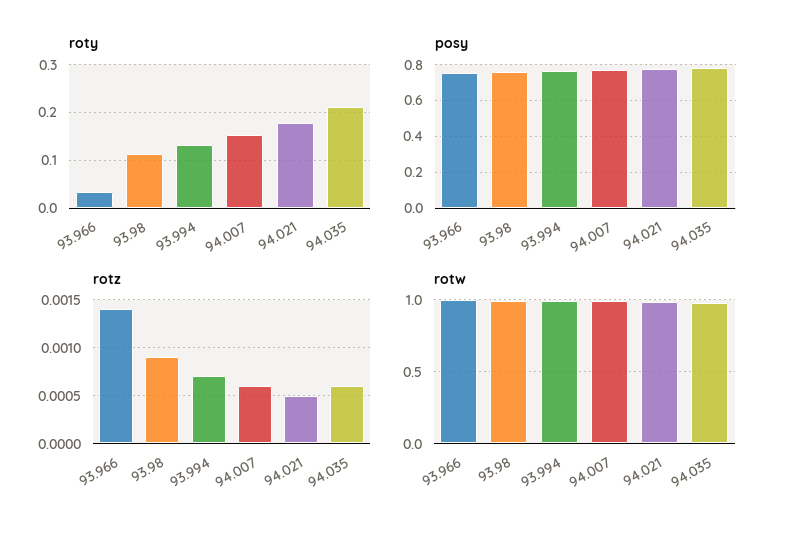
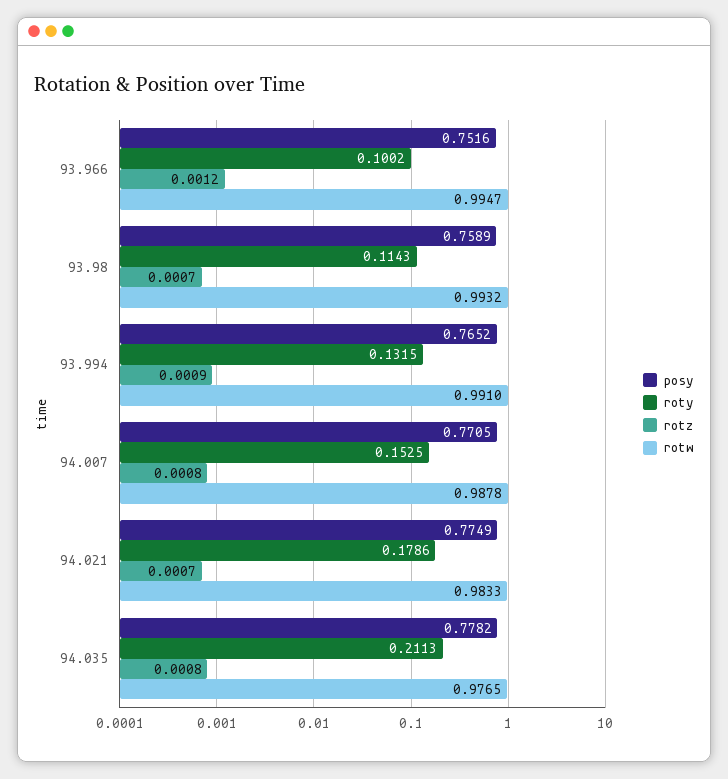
  {
    "roty": {
-     "93.966": 0.04,
+     "93.966": 0.1002,
      "93.98": 0.1143,
      "93.994": 0.1315,
      "94.007": 0.1525,
      "94.021": 0.1786,
      "94.035": 0.2113
    },
    "posy": {
      "93.966": 0.7516,
      "93.98": 0.7589,
      "93.994": 0.7652,
      "94.007": 0.7705,
      "94.021": 0.7749,
      "94.035": 0.7782
    },
    "rotz": {
-     "93.966": 0.0014,
+     "93.966": 0.0012,
-     "93.98": 0.0009,
+     "93.98": 0.0007,
-     "93.994": 0.0007,
+     "93.994": 0.0009,
-     "94.007": 0.0006,
+     "94.007": 0.0008,
-     "94.021": 0.0005,
+     "94.021": 0.0007,
-     "94.035": 0.0006
+     "94.035": 0.0008
    },
    "rotw": {
      "93.966": 0.9947,
      "93.98": 0.9932,
      "93.994": 0.991,
      "94.007": 0.9878,
      "94.021": 0.9833,
      "94.035": 0.9765
    }
  }

